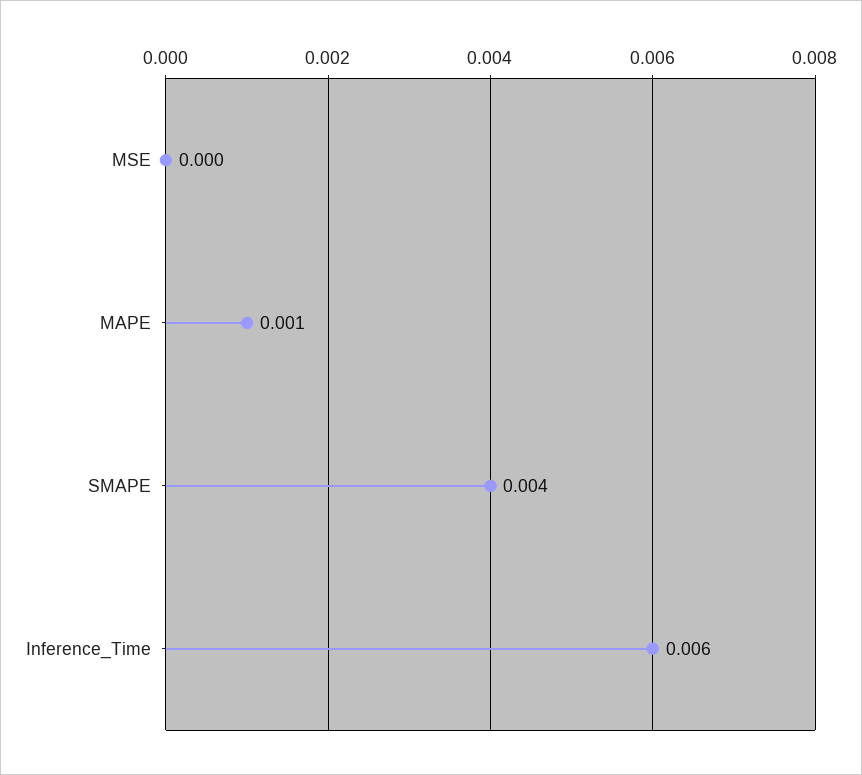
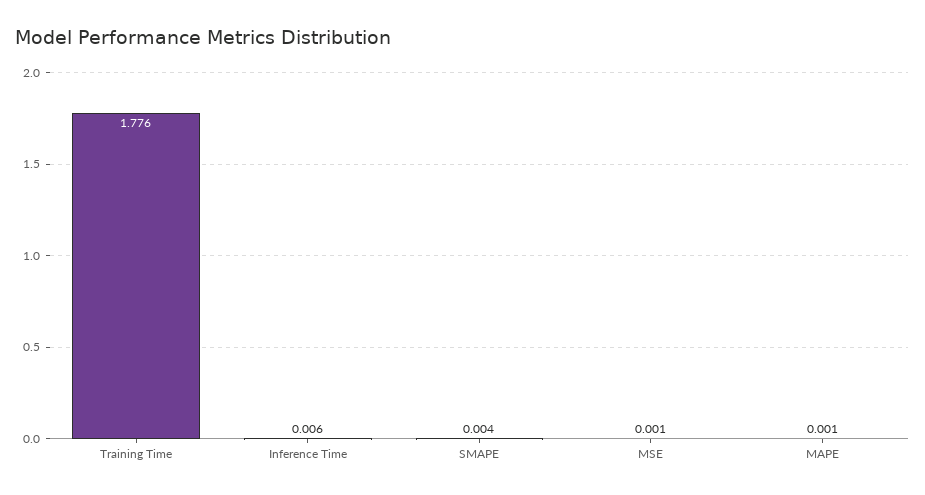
  {
-   "MSE": 0,
+   "MSE": 0.001,
    "MAPE": 0.001,
    "SMAPE": 0.004,
-   "Inference_Time": 0.006
+   "Inference_Time": 0.006,
+   "Training Time": 1.776
  }

